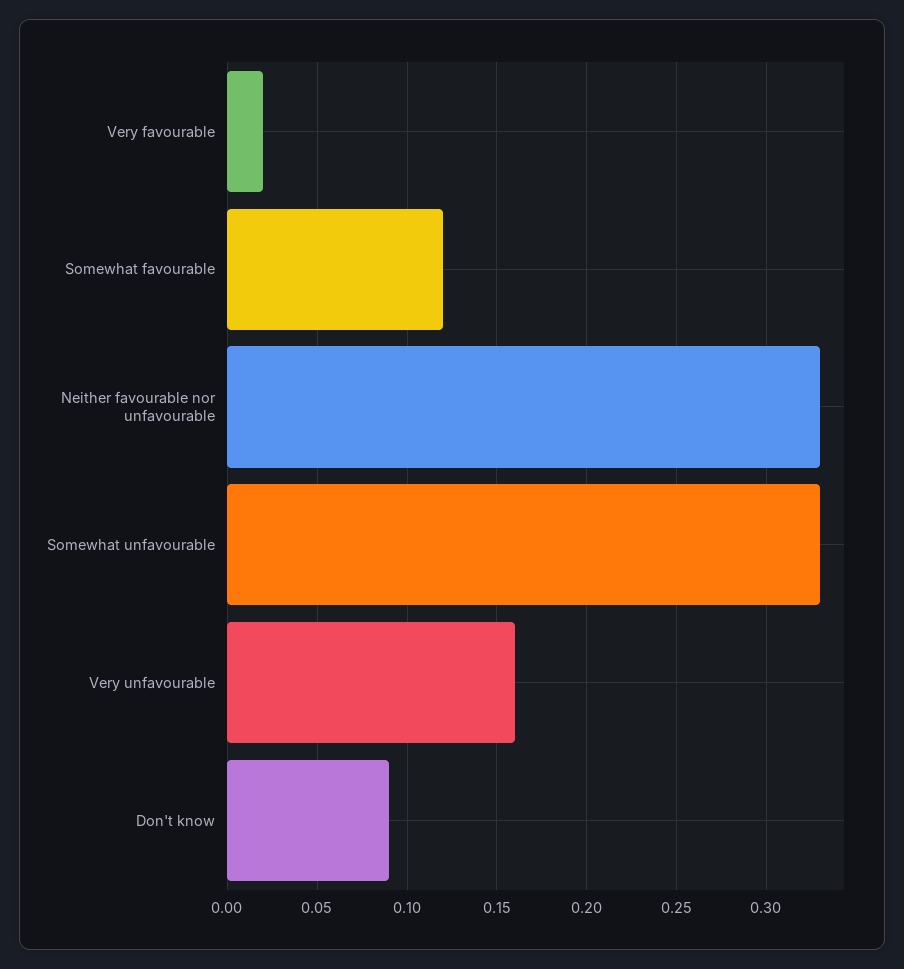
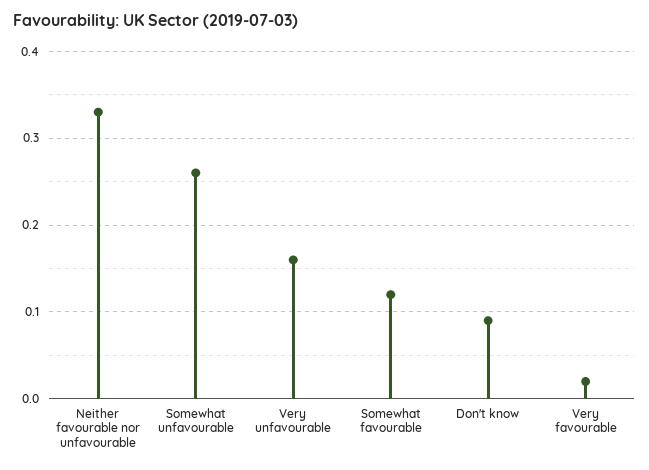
  {
    "Very favourable": 0.02,
    "Somewhat favourable": 0.12,
    "Neither favourable nor unfavourable": 0.33,
-   "Somewhat unfavourable": 0.33,
+   "Somewhat unfavourable": 0.26,
    "Very unfavourable": 0.16,
    "Don't know": 0.09
  }

